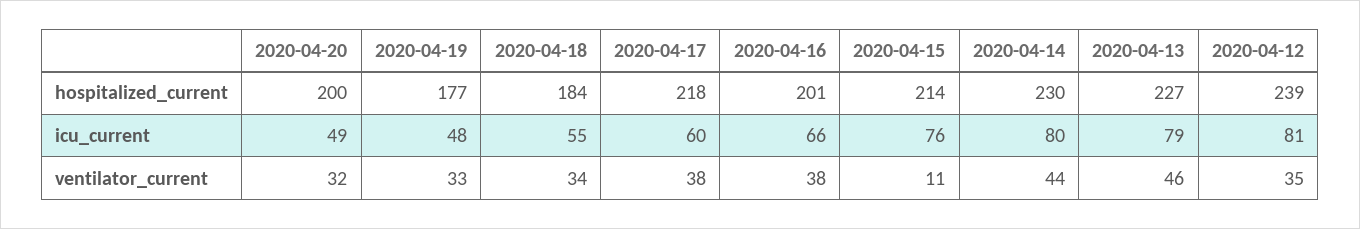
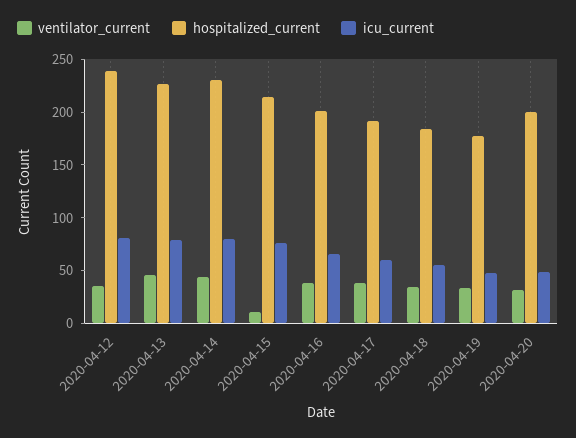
  {
    "hospitalized_current": {
      "2020-04-20": 200,
      "2020-04-19": 177,
      "2020-04-18": 184,
-     "2020-04-17": 218,
+     "2020-04-17": 190,
      "2020-04-16": 201,
      "2020-04-15": 214,
      "2020-04-14": 230,
      "2020-04-13": 227,
      "2020-04-12": 239
    },
    "icu_current": {
      "2020-04-20": 49,
      "2020-04-19": 48,
      "2020-04-18": 55,
      "2020-04-17": 60,
      "2020-04-16": 66,
      "2020-04-15": 76,
      "2020-04-14": 80,
      "2020-04-13": 79,
      "2020-04-12": 81
    },
    "ventilator_current": {
      "2020-04-20": 32,
      "2020-04-19": 33,
      "2020-04-18": 34,
      "2020-04-17": 38,
      "2020-04-16": 38,
      "2020-04-15": 11,
      "2020-04-14": 44,
      "2020-04-13": 46,
      "2020-04-12": 35
    }
  }

